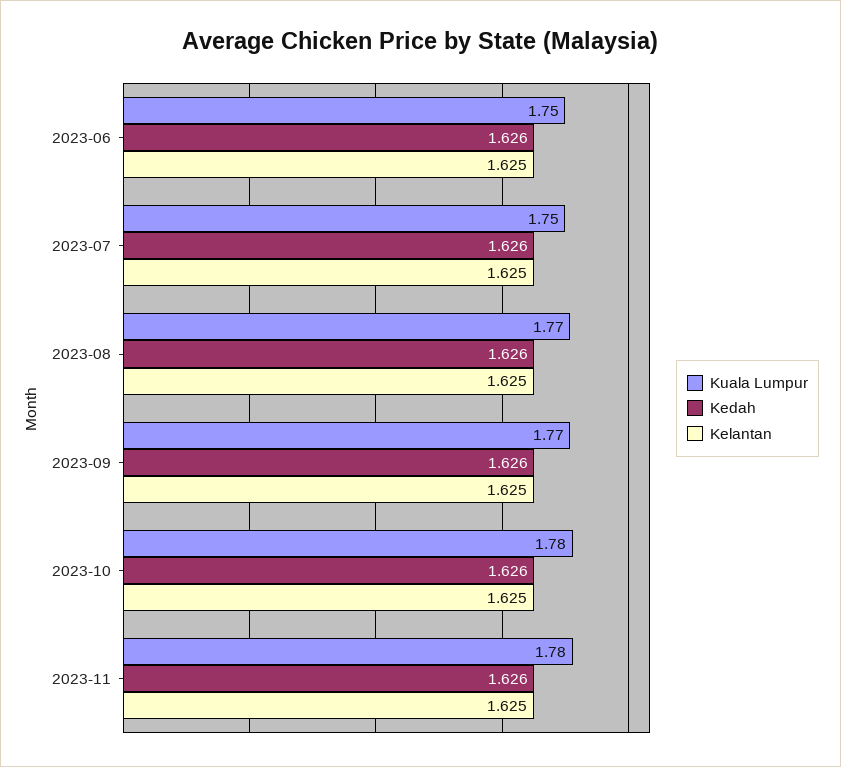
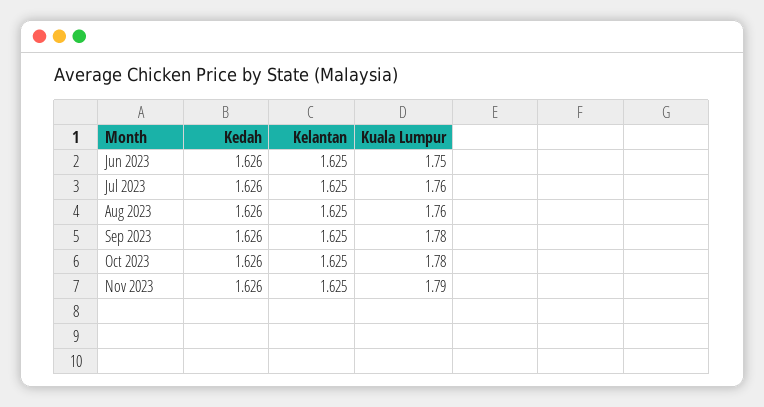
  {
    "Kuala Lumpur": {
      "2023-06": 1.75,
-     "2023-07": 1.75,
+     "2023-07": 1.76,
-     "2023-08": 1.77,
+     "2023-08": 1.76,
-     "2023-09": 1.77,
+     "2023-09": 1.78,
      "2023-10": 1.78,
-     "2023-11": 1.78
+     "2023-11": 1.79
    },
    "Kedah": {
      "2023-06": 1.626,
      "2023-07": 1.626,
      "2023-08": 1.626,
      "2023-09": 1.626,
      "2023-10": 1.626,
      "2023-11": 1.626
    },
    "Kelantan": {
      "2023-06": 1.625,
      "2023-07": 1.625,
      "2023-08": 1.625,
      "2023-09": 1.625,
      "2023-10": 1.625,
      "2023-11": 1.625
    }
  }

